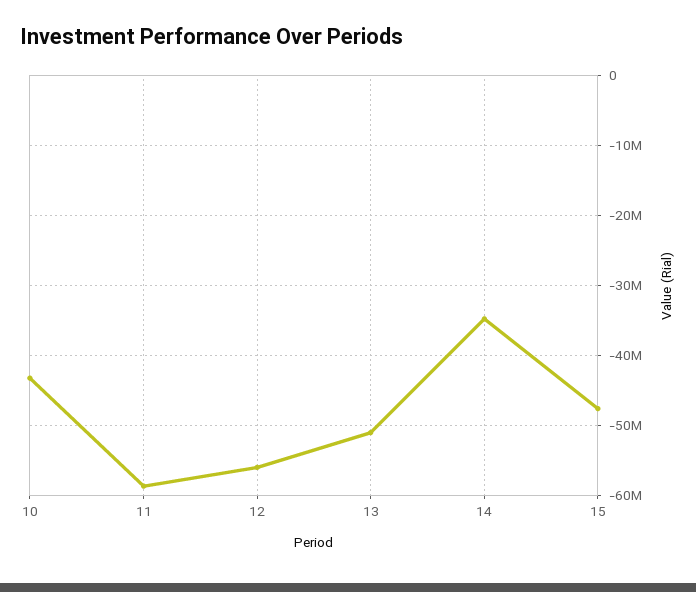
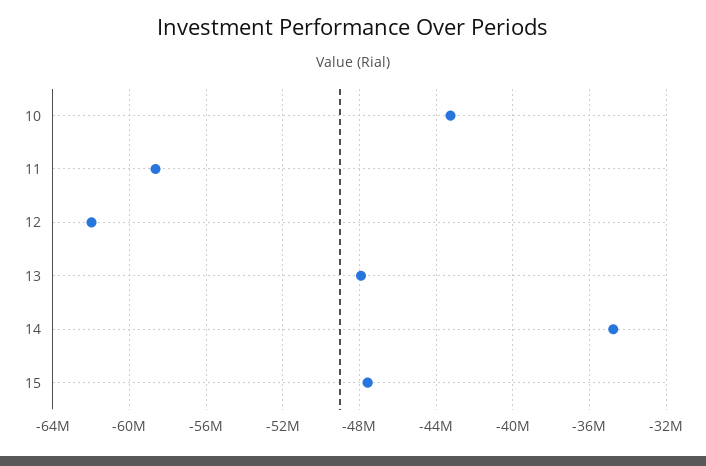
  {
    "10": -43000000,
    "11": -58500000,
-   "12": -56000000,
+   "12": -62000000,
-   "13": -51000000,
+   "13": -48000000,
    "14": -35000000,
    "15": -47500000
  }

